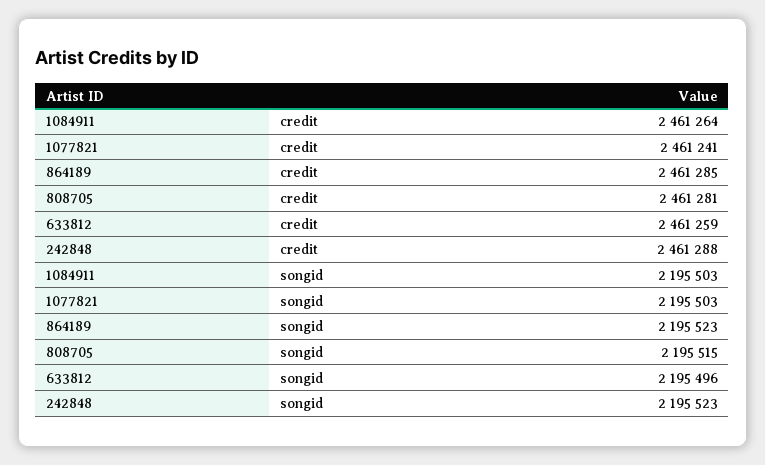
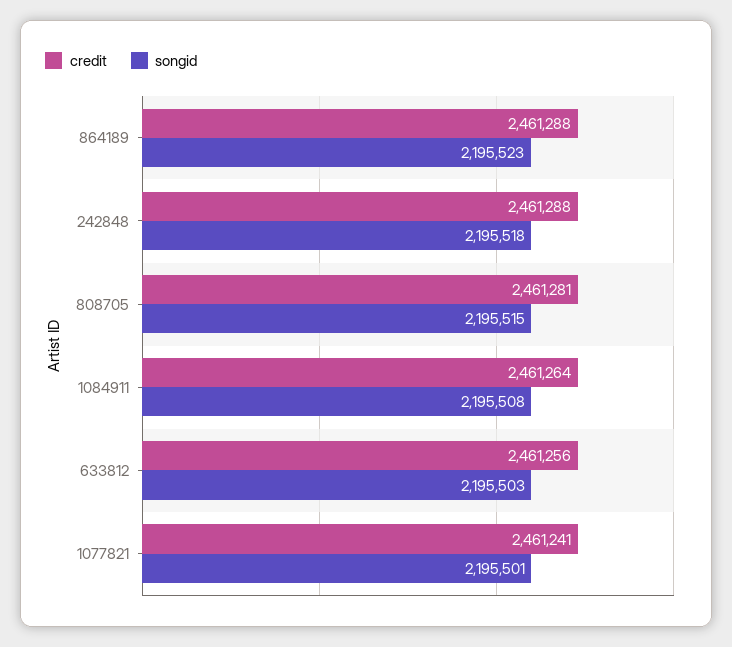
  {
    "credit": {
      "1084911": 2461264,
      "1077821": 2461241,
-     "864189": 2461285,
+     "864189": 2461288,
      "808705": 2461281,
-     "633812": 2461259,
+     "633812": 2461256,
      "242848": 2461288
    },
    "songid": {
-     "1084911": 2195503,
+     "1084911": 2195508,
-     "1077821": 2195503,
+     "1077821": 2195501,
      "864189": 2195523,
      "808705": 2195515,
-     "633812": 2195496,
+     "633812": 2195503,
-     "242848": 2195523
+     "242848": 2195518
    }
  }

